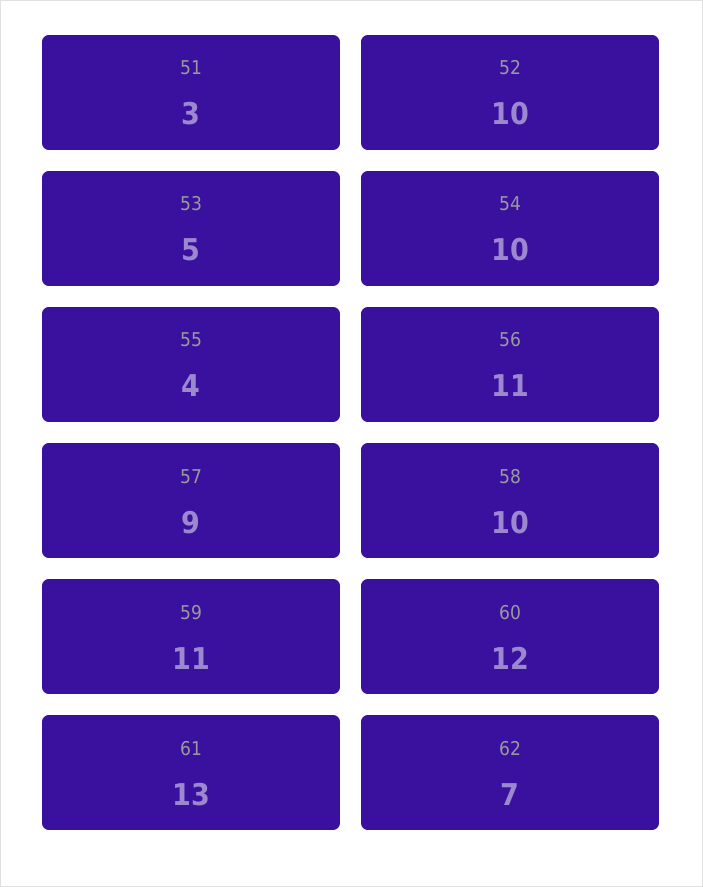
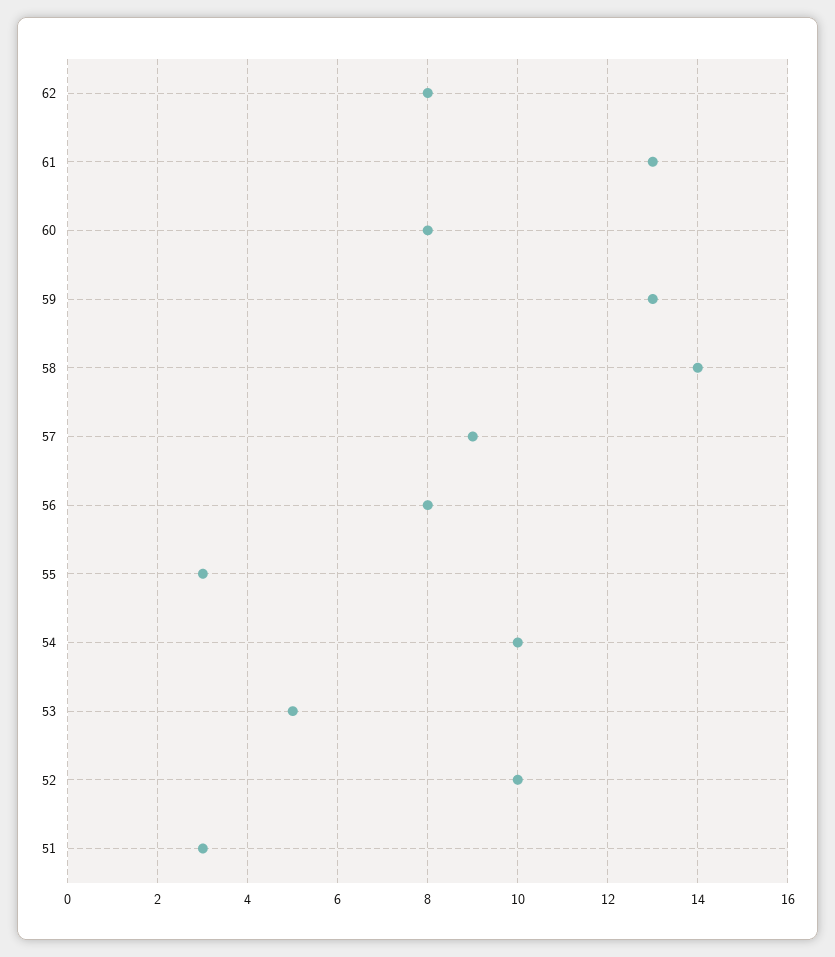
  {
    "51": 3,
    "52": 10,
    "53": 5,
    "54": 10,
-   "55": 4,
+   "55": 3,
-   "56": 11,
+   "56": 8,
    "57": 9,
-   "58": 10,
+   "58": 14,
-   "59": 11,
+   "59": 13,
-   "60": 12,
+   "60": 8,
    "61": 13,
-   "62": 7
+   "62": 8
  }

